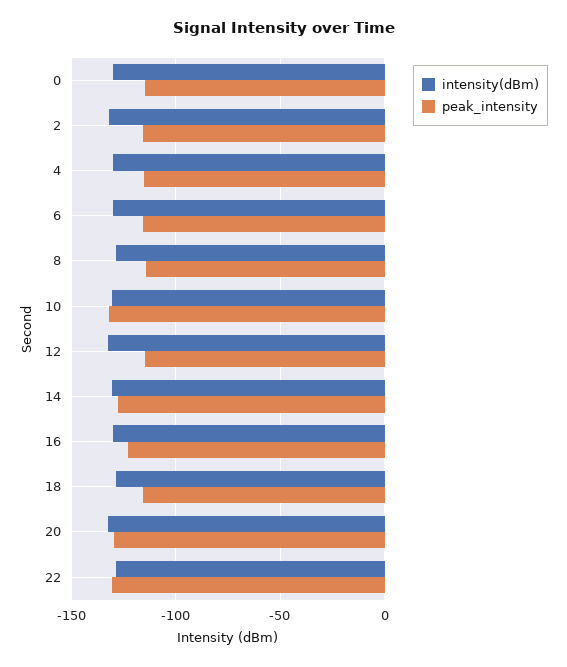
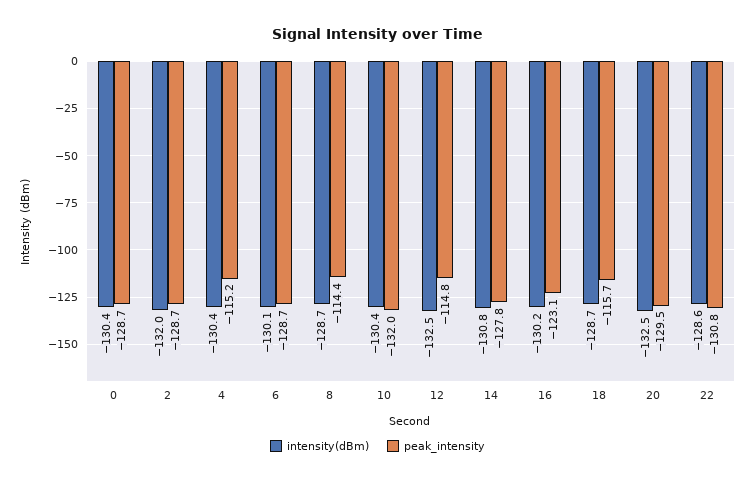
  {
    "intensity(dBm)": {
      "0": -130.4,
      "2": -132,
      "4": -130.4,
      "6": -130.1,
      "8": -128.7,
      "10": -130.4,
      "12": -132.5,
      "14": -130.8,
      "16": -130.2,
      "18": -128.7,
      "20": -132.5,
      "22": -128.6
    },
    "peak_intensity": {
-     "0": -115,
+     "0": -128.7,
-     "2": -115,
+     "2": -128.7,
      "4": -115.2,
-     "6": -115,
+     "6": -128.7,
      "8": -114.4,
      "10": -132,
      "12": -114.8,
      "14": -127.8,
      "16": -123.1,
      "18": -115.7,
      "20": -129.5,
      "22": -130.8
    }
  }

